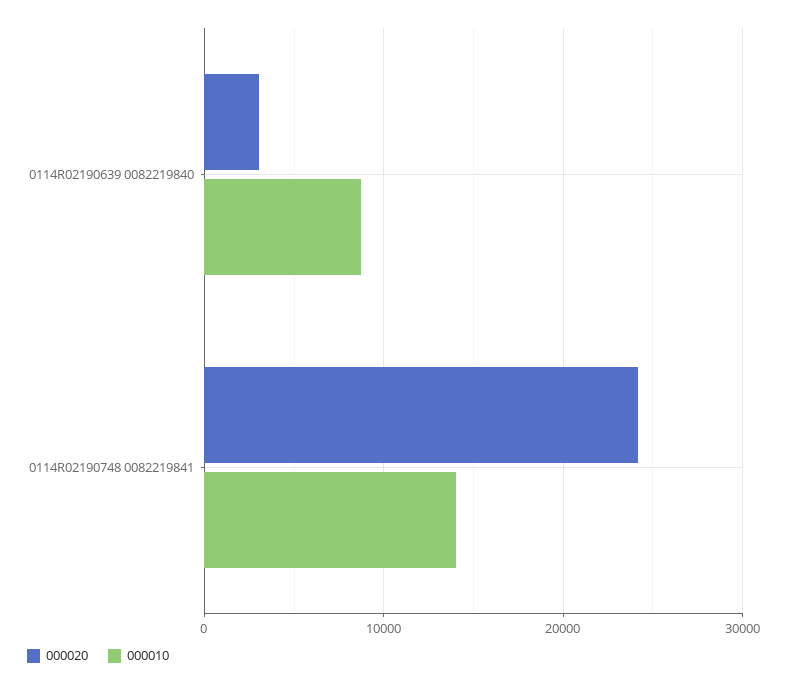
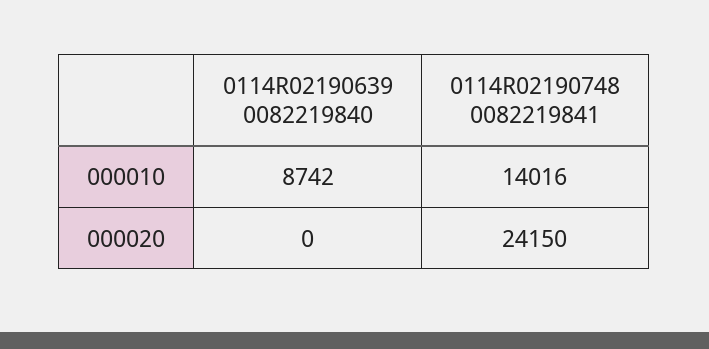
  {
    "000020": {
-     "0114R02190639 0082219840": 3000,
+     "0114R02190639 0082219840": 0,
      "0114R02190748 0082219841": 24150
    },
    "000010": {
      "0114R02190639 0082219840": 8742,
      "0114R02190748 0082219841": 14016
    }
  }

